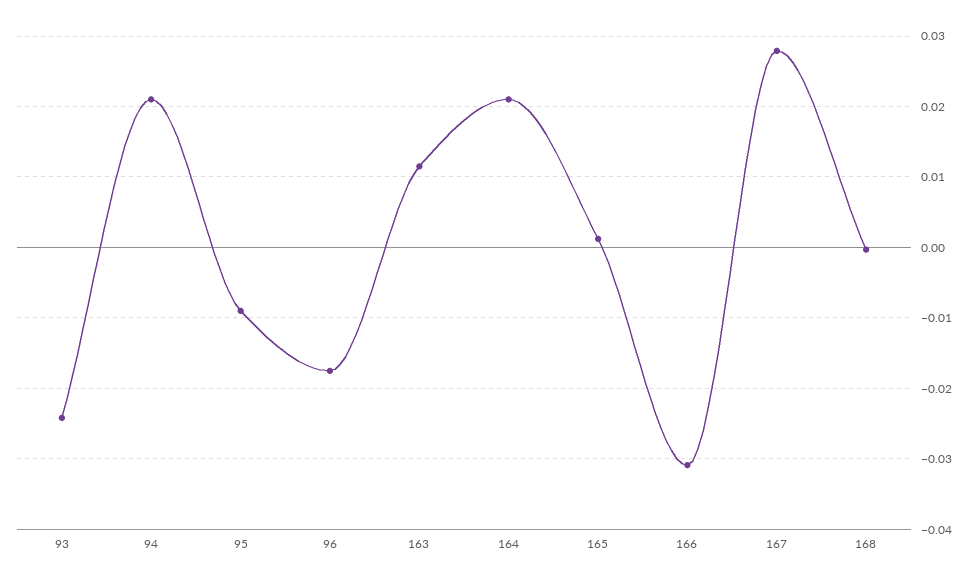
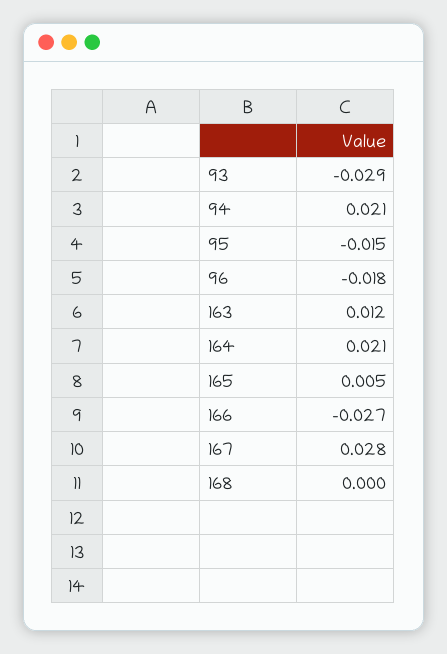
  {
-   "93": -0.024,
+   "93": -0.029,
    "94": 0.021,
-   "95": -0.009,
+   "95": -0.015,
    "96": -0.018,
    "163": 0.012,
    "164": 0.021,
-   "165": 0.001,
+   "165": 0.005,
-   "166": -0.031,
+   "166": -0.027,
    "167": 0.028,
    "168": 0
  }

